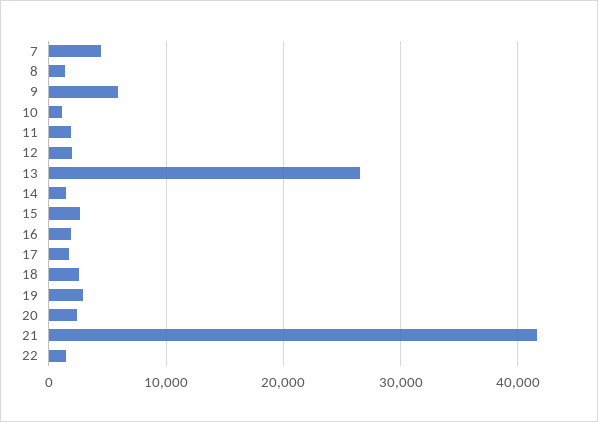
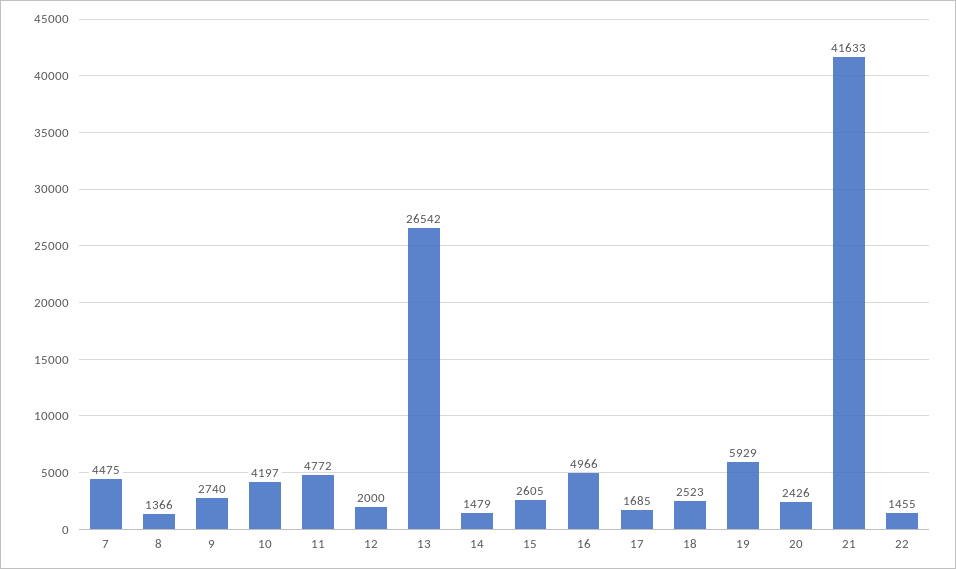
  {
    "7": 4475,
    "8": 1366,
-   "9": 6000,
+   "9": 2740,
-   "10": 1000,
+   "10": 4197,
-   "11": 2000,
+   "11": 4772,
    "12": 2000,
    "13": 26542,
    "14": 1479,
    "15": 2605,
-   "16": 2000,
+   "16": 4966,
    "17": 1685,
    "18": 2523,
-   "19": 3000,
+   "19": 5929,
    "20": 2426,
    "21": 41633,
    "22": 1455
  }

